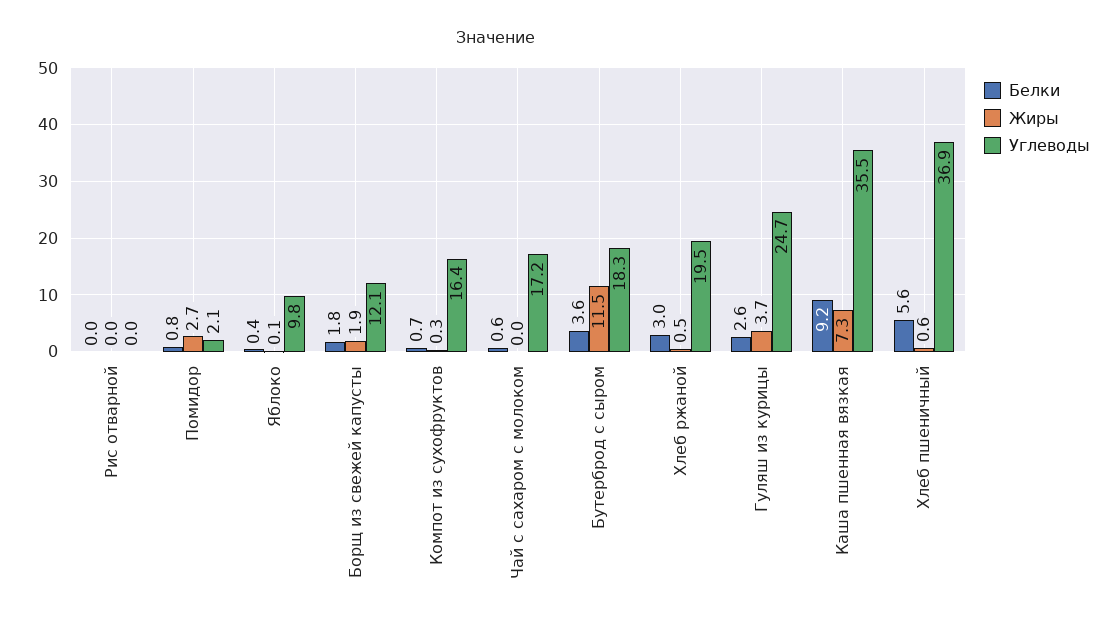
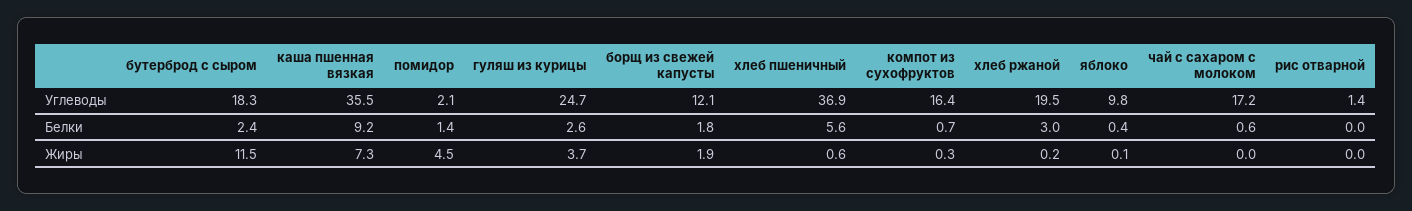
  {
    "Белки": {
      "Рис отварной": 0,
-     "Помидор": 0.8,
+     "Помидор": 1.4,
      "Яблоко": 0.4,
      "Борщ из свежей капусты": 1.8,
      "Компот из сухофруктов": 0.7,
      "Чай с сахаром с молоком": 0.6,
-     "Бутерброд с сыром": 3.6,
+     "Бутерброд с сыром": 2.4,
      "Хлеб ржаной": 3,
      "Гуляш из курицы": 2.6,
      "Каша пшенная вязкая": 9.2,
      "Хлеб пшеничный": 5.6
    },
    "Жиры": {
      "Рис отварной": 0,
-     "Помидор": 2.7,
+     "Помидор": 4.5,
      "Яблоко": 0.1,
      "Борщ из свежей капусты": 1.9,
      "Компот из сухофруктов": 0.3,
      "Чай с сахаром с молоком": 0,
      "Бутерброд с сыром": 11.5,
-     "Хлеб ржаной": 0.5,
+     "Хлеб ржаной": 0.2,
      "Гуляш из курицы": 3.7,
      "Каша пшенная вязкая": 7.3,
      "Хлеб пшеничный": 0.6
    },
    "Углеводы": {
-     "Рис отварной": 0,
+     "Рис отварной": 1.4,
      "Помидор": 2.1,
      "Яблоко": 9.8,
      "Борщ из свежей капусты": 12.1,
      "Компот из сухофруктов": 16.4,
      "Чай с сахаром с молоком": 17.2,
      "Бутерброд с сыром": 18.3,
      "Хлеб ржаной": 19.5,
      "Гуляш из курицы": 24.7,
      "Каша пшенная вязкая": 35.5,
      "Хлеб пшеничный": 36.9
    }
  }

